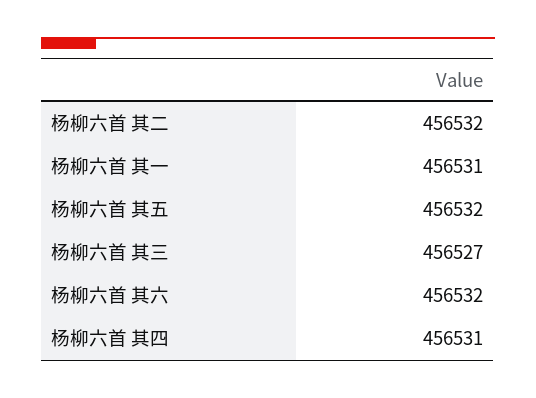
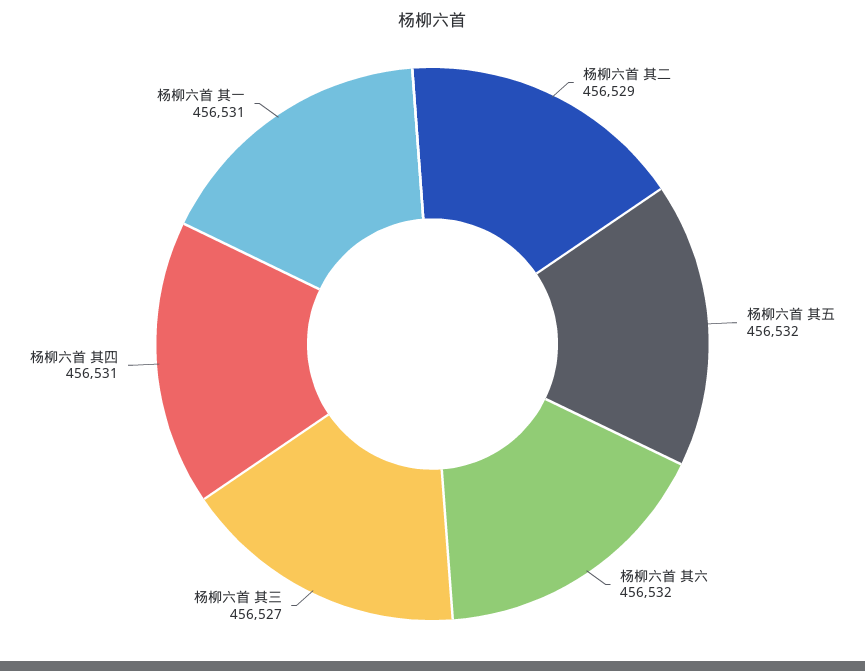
  {
-   "杨柳六首 其二": 456532,
+   "杨柳六首 其二": 456529,
    "杨柳六首 其一": 456531,
    "杨柳六首 其五": 456532,
    "杨柳六首 其三": 456527,
    "杨柳六首 其六": 456532,
    "杨柳六首 其四": 456531
  }

